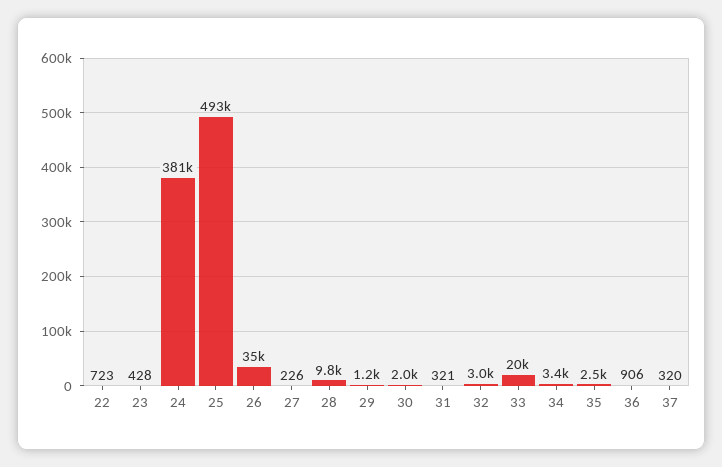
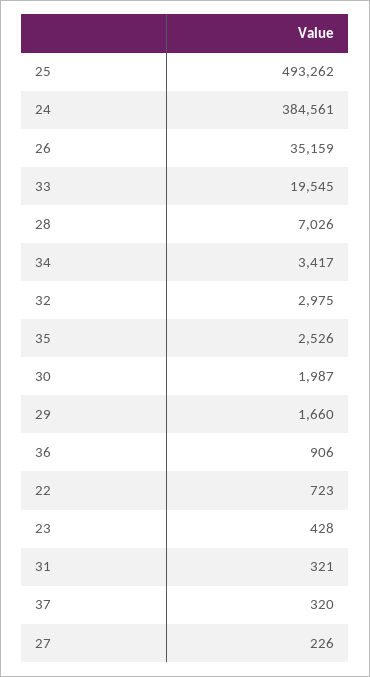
  {
    "22": 723,
    "23": 428,
-   "24": 381000,
+   "24": 384561,
    "25": 493262,
    "26": 35159,
    "27": 226,
-   "28": 9800,
+   "28": 7026,
-   "29": 1200,
+   "29": 1660,
    "30": 1987,
    "31": 321,
    "32": 2975,
    "33": 19545,
    "34": 3417,
    "35": 2526,
    "36": 906,
    "37": 320
  }

